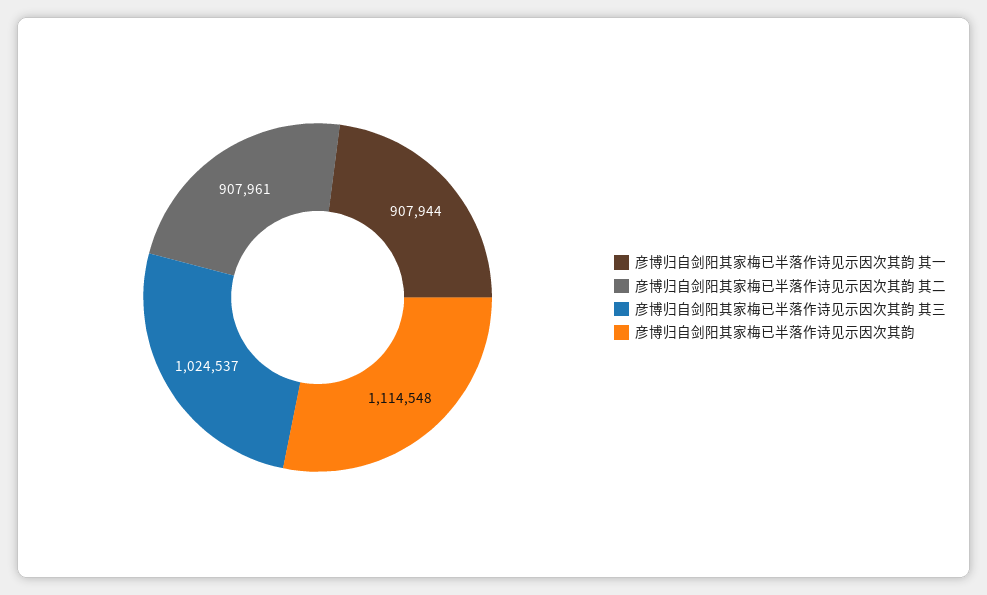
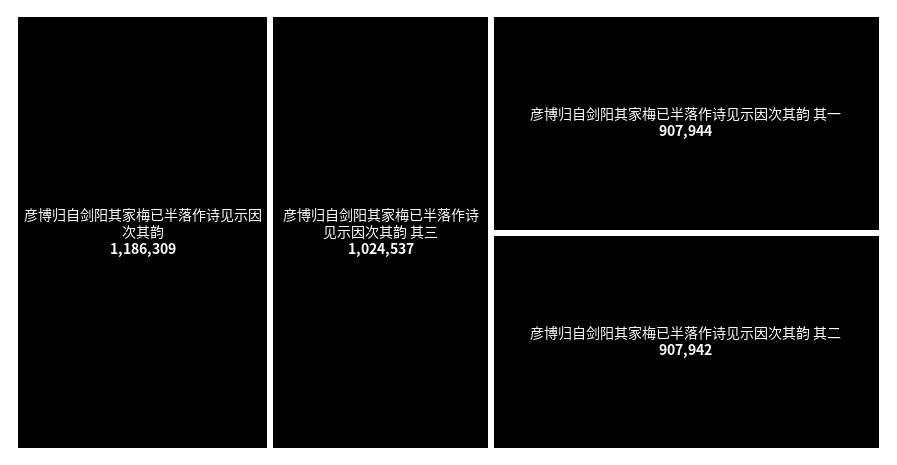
  {
    "彦博归自剑阳其家梅已半落作诗见示因次其韵 其一": 907944,
-   "彦博归自剑阳其家梅已半落作诗见示因次其韵 其二": 907961,
+   "彦博归自剑阳其家梅已半落作诗见示因次其韵 其二": 907942,
    "彦博归自剑阳其家梅已半落作诗见示因次其韵 其三": 1024537,
-   "彦博归自剑阳其家梅已半落作诗见示因次其韵": 1114548
+   "彦博归自剑阳其家梅已半落作诗见示因次其韵": 1186309
  }

